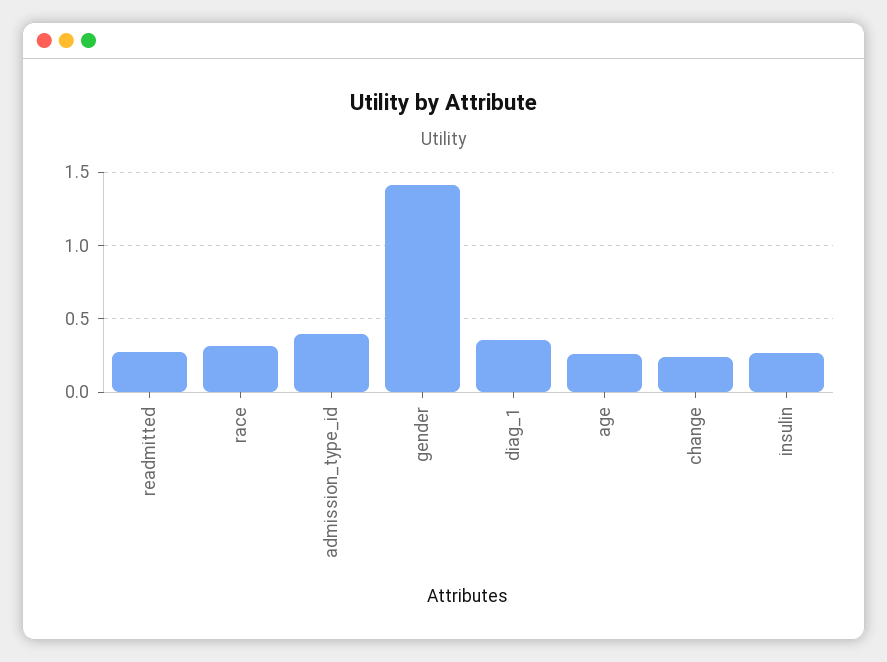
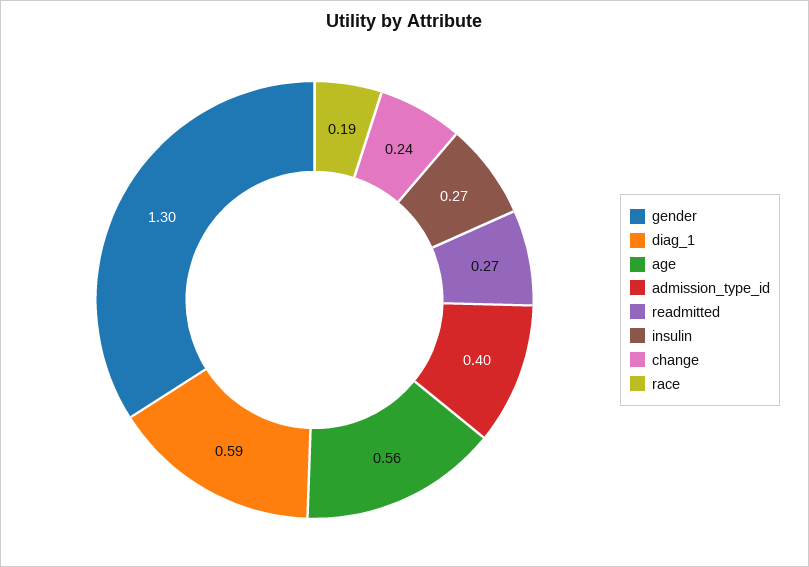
  {
    "readmitted": 0.27,
-   "race": 0.3,
+   "race": 0.19,
    "admission_type_id": 0.4,
-   "gender": 1.4,
+   "gender": 1.3,
-   "diag_1": 0.35,
+   "diag_1": 0.59,
-   "age": 0.25,
+   "age": 0.56,
    "change": 0.24,
    "insulin": 0.27
  }

